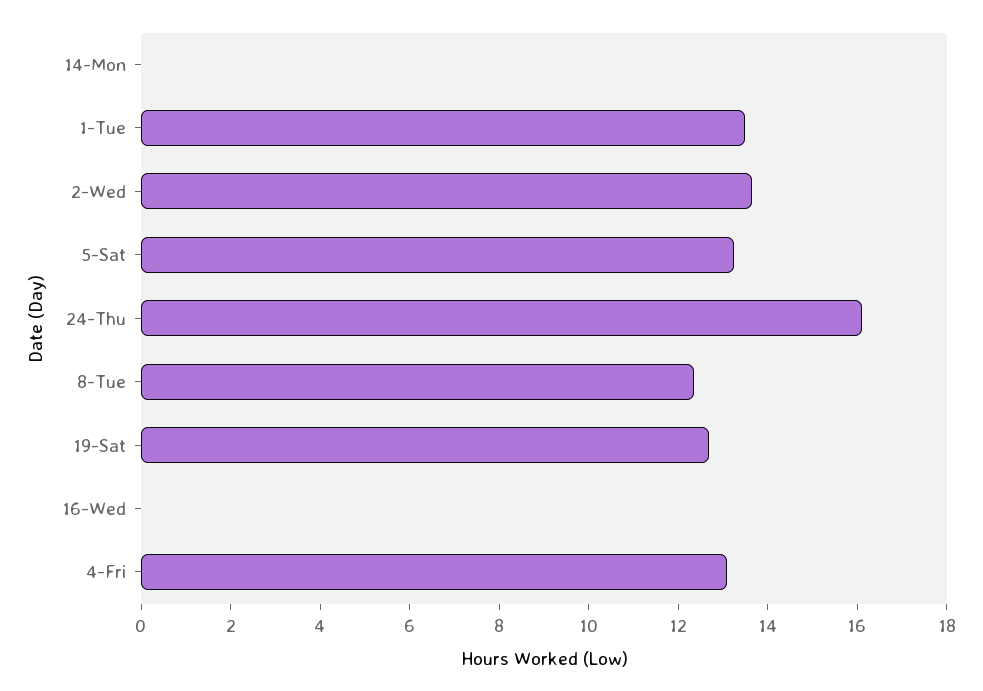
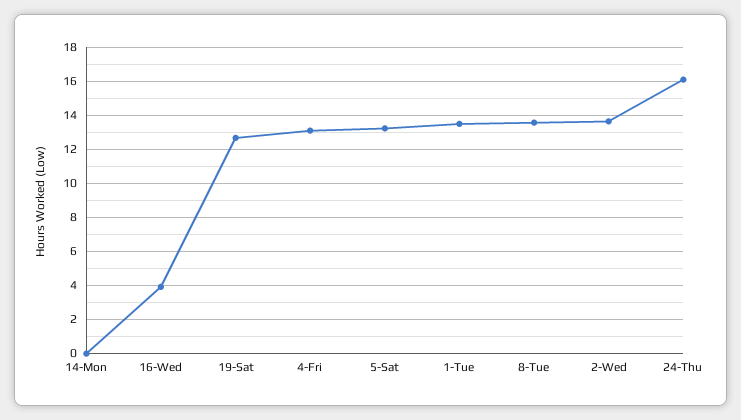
  {
    "14-Mon": 0,
    "1-Tue": 13.5,
    "2-Wed": 13.5,
    "5-Sat": 13,
    "24-Thu": 16,
-   "8-Tue": 12.5,
+   "8-Tue": 13.5,
    "19-Sat": 12.5,
-   "16-Wed": 0,
+   "16-Wed": 4,
    "4-Fri": 13
  }

